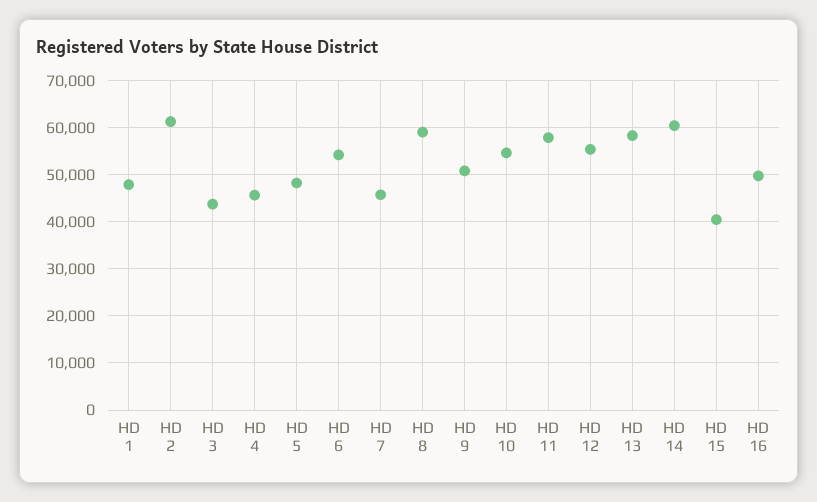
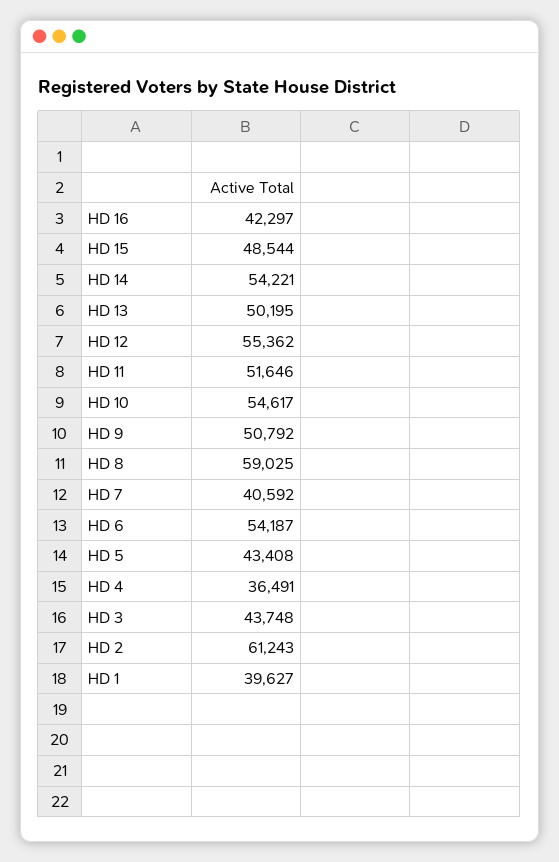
  {
-   "HD 1": 48000,
+   "HD 1": 39627,
    "HD 2": 61243,
    "HD 3": 43748,
-   "HD 4": 46000,
+   "HD 4": 36491,
-   "HD 5": 48000,
+   "HD 5": 43408,
    "HD 6": 54187,
-   "HD 7": 46000,
+   "HD 7": 40592,
    "HD 8": 59025,
    "HD 9": 50792,
    "HD 10": 54617,
-   "HD 11": 58000,
+   "HD 11": 51646,
    "HD 12": 55362,
-   "HD 13": 58000,
+   "HD 13": 50195,
-   "HD 14": 60000,
+   "HD 14": 54221,
-   "HD 15": 40000,
+   "HD 15": 48544,
-   "HD 16": 50000
+   "HD 16": 42297
  }

